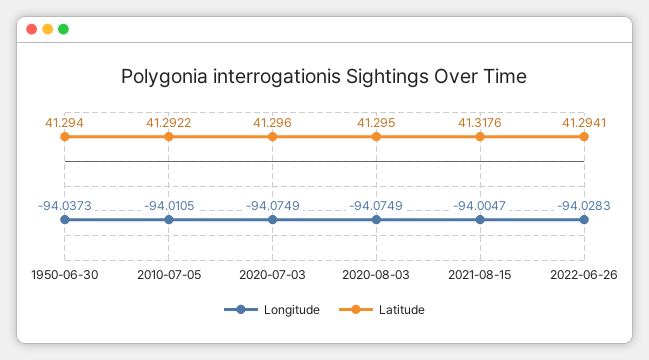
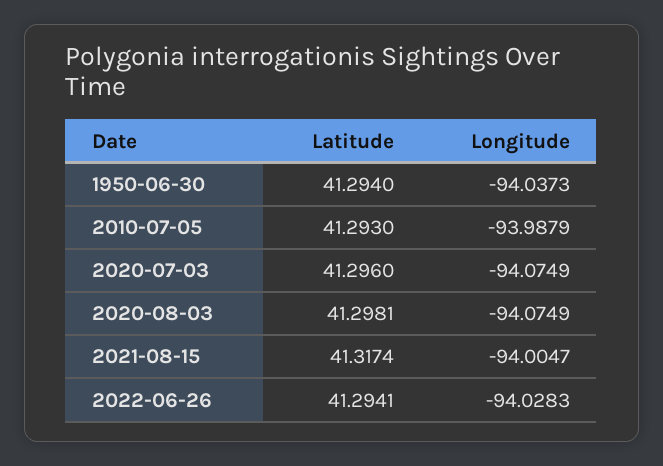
  {
    "Longitude": {
      "1950-06-30": -94.0373,
-     "2010-07-05": -94.0105,
+     "2010-07-05": -93.9879,
      "2020-07-03": -94.0749,
      "2020-08-03": -94.0749,
      "2021-08-15": -94.0047,
      "2022-06-26": -94.0283
    },
    "Latitude": {
      "1950-06-30": 41.294,
-     "2010-07-05": 41.2922,
+     "2010-07-05": 41.293,
      "2020-07-03": 41.296,
-     "2020-08-03": 41.295,
+     "2020-08-03": 41.2981,
-     "2021-08-15": 41.3176,
+     "2021-08-15": 41.3174,
      "2022-06-26": 41.2941
    }
  }

